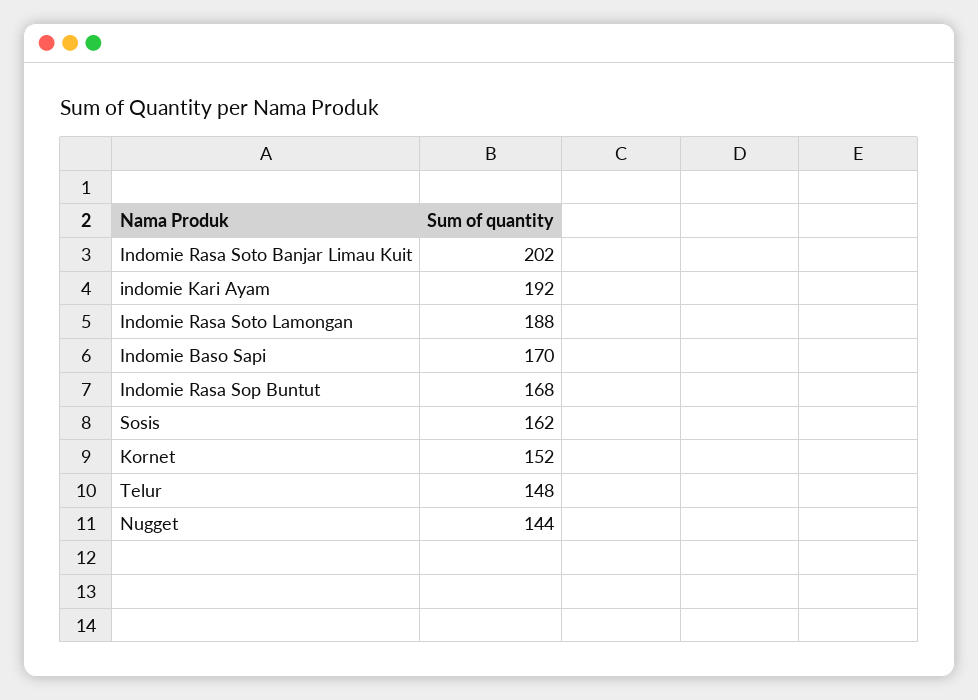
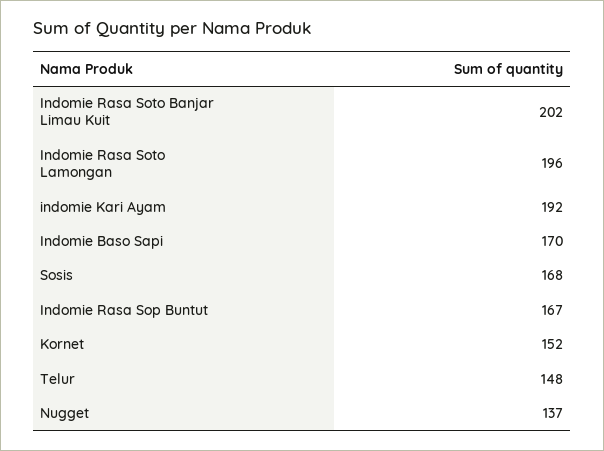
  {
    "Indomie Rasa Soto Banjar Limau Kuit": 202,
    "indomie Kari Ayam": 192,
-   "Indomie Rasa Soto Lamongan": 188,
+   "Indomie Rasa Soto Lamongan": 196,
    "Indomie Baso Sapi": 170,
-   "Indomie Rasa Sop Buntut": 168,
+   "Indomie Rasa Sop Buntut": 167,
-   "Sosis": 162,
+   "Sosis": 168,
    "Kornet": 152,
    "Telur": 148,
-   "Nugget": 144
+   "Nugget": 137
  }

